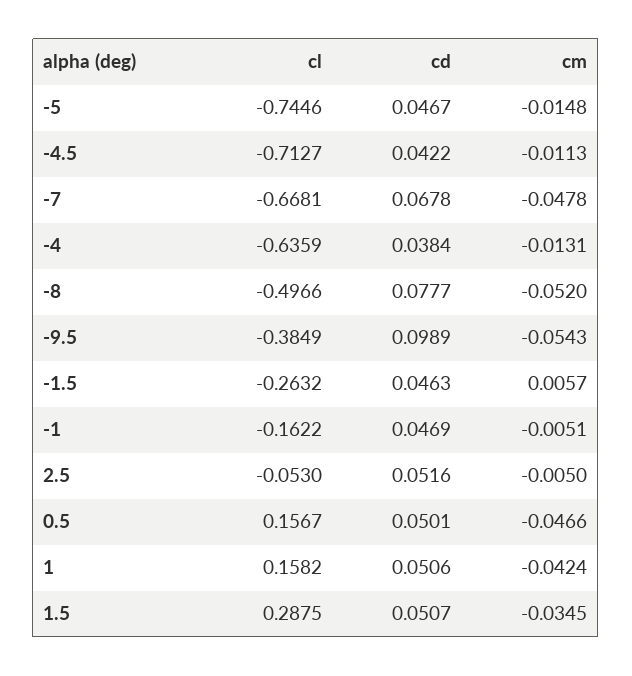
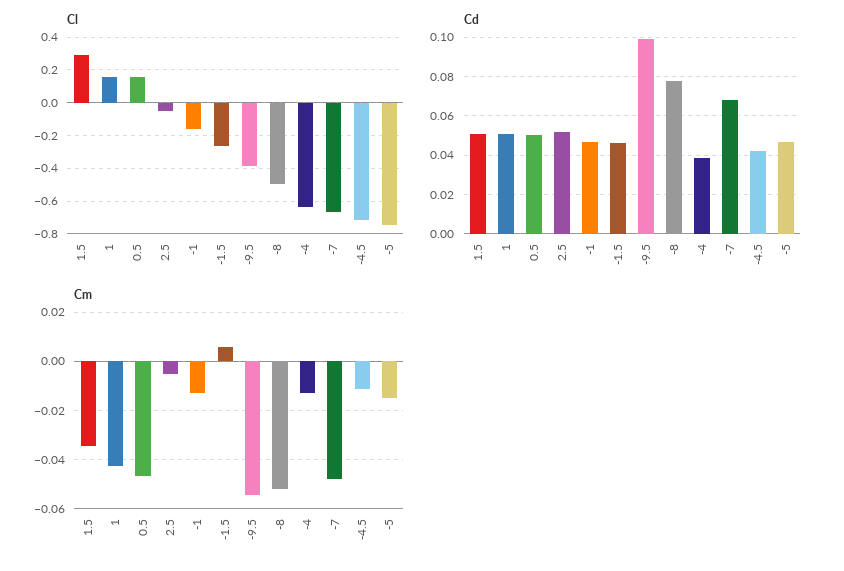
  {
    "cl": {
      "-5": -0.7446,
      "-4.5": -0.7127,
      "-7": -0.6681,
      "-4": -0.6359,
      "-8": -0.4966,
      "-9.5": -0.3849,
      "-1.5": -0.2632,
      "-1": -0.1622,
      "2.5": -0.053,
      "0.5": 0.1567,
      "1": 0.1582,
      "1.5": 0.2875
    },
    "cd": {
      "-5": 0.0467,
      "-4.5": 0.0422,
      "-7": 0.0678,
      "-4": 0.0384,
      "-8": 0.0777,
      "-9.5": 0.0989,
      "-1.5": 0.0463,
      "-1": 0.0469,
      "2.5": 0.0516,
      "0.5": 0.0501,
      "1": 0.0506,
      "1.5": 0.0507
    },
    "cm": {
      "-5": -0.0148,
      "-4.5": -0.0113,
      "-7": -0.0478,
      "-4": -0.0131,
      "-8": -0.052,
      "-9.5": -0.0543,
      "-1.5": 0.0057,
-     "-1": -0.0051,
+     "-1": -0.0125,
      "2.5": -0.005,
      "0.5": -0.0466,
      "1": -0.0424,
      "1.5": -0.0345
    }
  }

